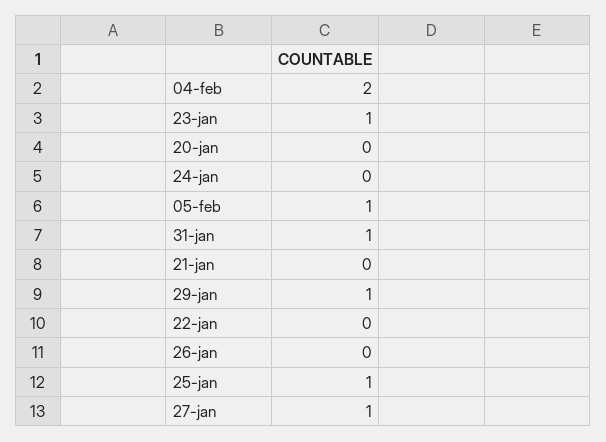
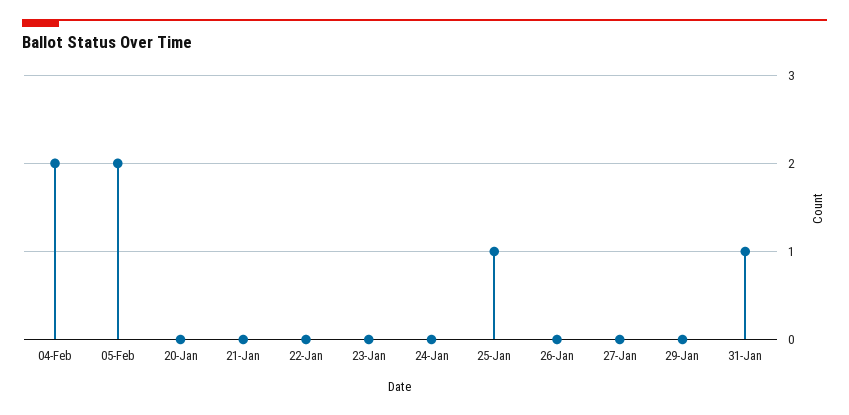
  {
    "04-feb": 2,
-   "23-jan": 1,
+   "23-jan": 0,
    "20-jan": 0,
    "24-jan": 0,
-   "05-feb": 1,
+   "05-feb": 2,
    "31-jan": 1,
    "21-jan": 0,
-   "29-jan": 1,
+   "29-jan": 0,
    "22-jan": 0,
    "26-jan": 0,
    "25-jan": 1,
-   "27-jan": 1
+   "27-jan": 0
  }

